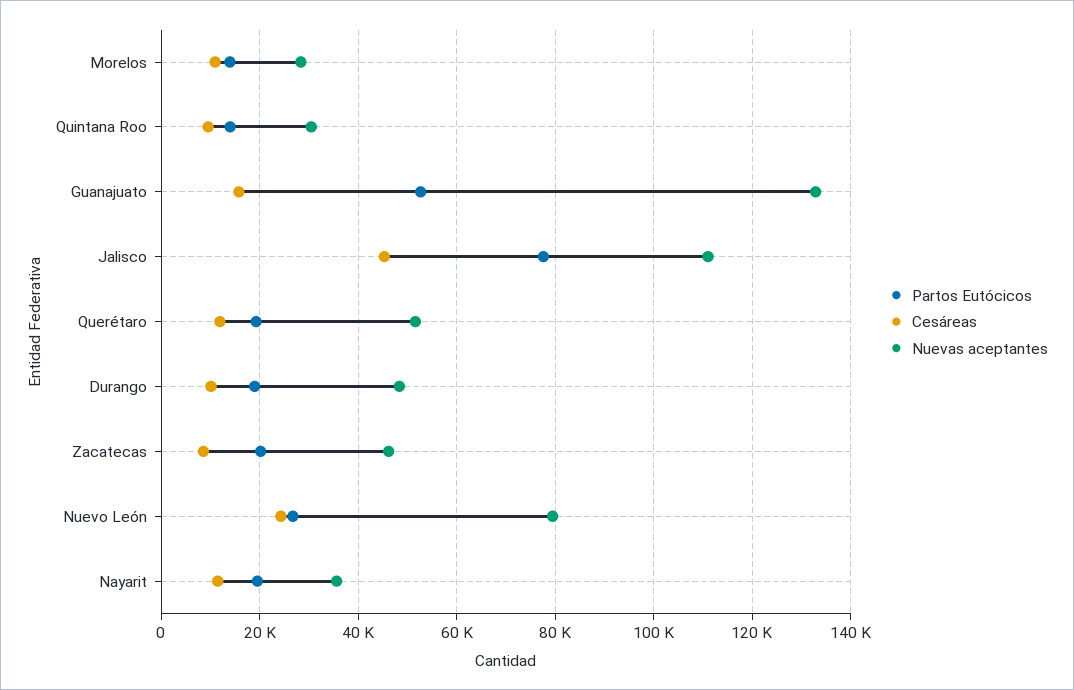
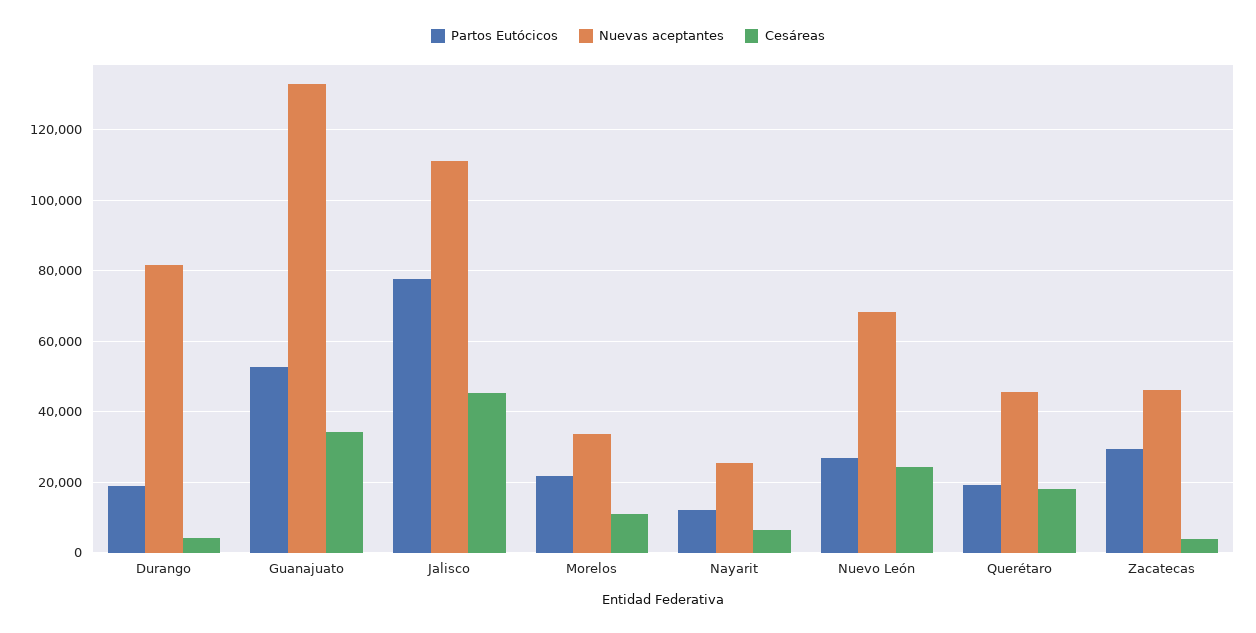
  {
    "Partos Eutócicos": {
-     "Morelos": 14000,
+     "Morelos": 22000,
-     "Quintana Roo": 14000,
      "Guanajuato": 52000,
      "Jalisco": 78000,
      "Querétaro": 20000,
      "Durango": 18000,
-     "Zacatecas": 20000,
+     "Zacatecas": 30000,
      "Nuevo León": 26000,
-     "Nayarit": 20000
+     "Nayarit": 12000
    },
    "Cesáreas": {
      "Morelos": 10000,
-     "Quintana Roo": 10000,
-     "Guanajuato": 16000,
+     "Guanajuato": 34000,
      "Jalisco": 46000,
-     "Querétaro": 12000,
+     "Querétaro": 18000,
-     "Durango": 10000,
+     "Durango": 4000,
-     "Zacatecas": 8000,
+     "Zacatecas": 4000,
      "Nuevo León": 24000,
-     "Nayarit": 12000
+     "Nayarit": 6000
    },
    "Nuevas aceptantes": {
-     "Morelos": 28000,
+     "Morelos": 34000,
-     "Quintana Roo": 30000,
      "Guanajuato": 132000,
      "Jalisco": 110000,
-     "Querétaro": 52000,
+     "Querétaro": 46000,
-     "Durango": 48000,
+     "Durango": 82000,
      "Zacatecas": 46000,
-     "Nuevo León": 80000,
+     "Nuevo León": 68000,
-     "Nayarit": 36000
+     "Nayarit": 26000
    }
  }

